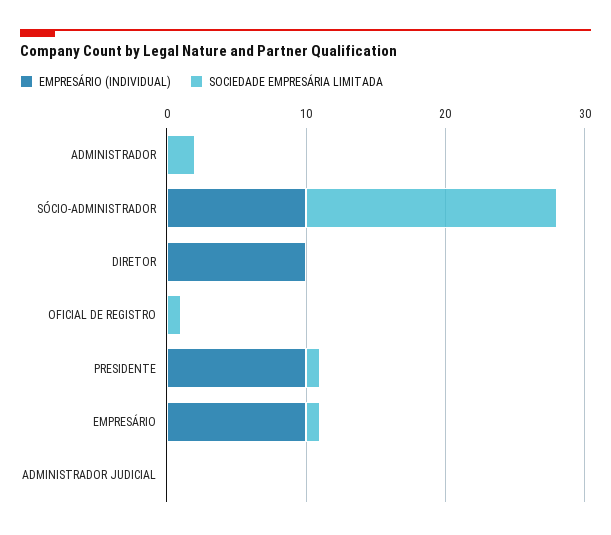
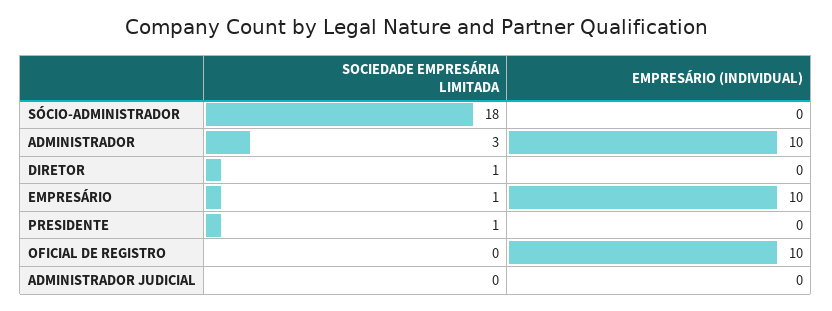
  {
    "EMPRESÁRIO (INDIVIDUAL)": {
-     "ADMINISTRADOR": 0,
+     "ADMINISTRADOR": 10,
-     "SÓCIO-ADMINISTRADOR": 10,
+     "SÓCIO-ADMINISTRADOR": 0,
-     "DIRETOR": 10,
+     "DIRETOR": 0,
-     "OFICIAL DE REGISTRO": 0,
+     "OFICIAL DE REGISTRO": 10,
-     "PRESIDENTE": 10,
+     "PRESIDENTE": 0,
      "EMPRESÁRIO": 10,
      "ADMINISTRADOR JUDICIAL": 0
    },
    "SOCIEDADE EMPRESÁRIA LIMITADA": {
-     "ADMINISTRADOR": 2,
+     "ADMINISTRADOR": 3,
      "SÓCIO-ADMINISTRADOR": 18,
-     "DIRETOR": 0,
+     "DIRETOR": 1,
-     "OFICIAL DE REGISTRO": 1,
+     "OFICIAL DE REGISTRO": 0,
      "PRESIDENTE": 1,
      "EMPRESÁRIO": 1,
      "ADMINISTRADOR JUDICIAL": 0
    }
  }

